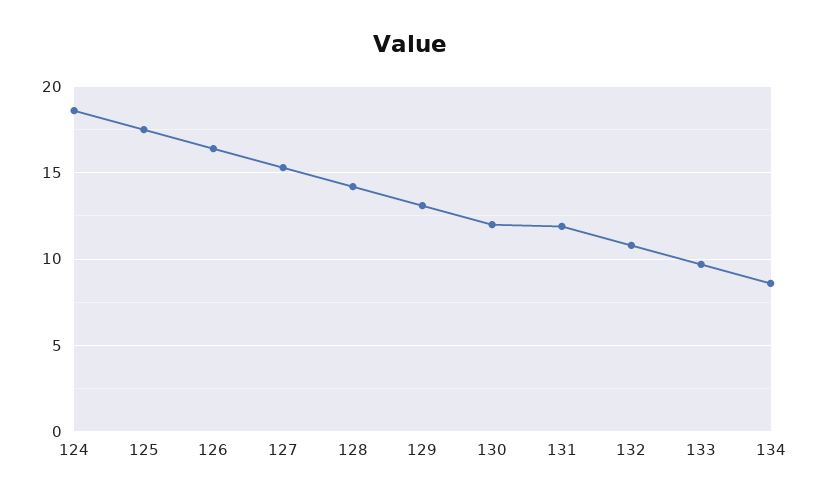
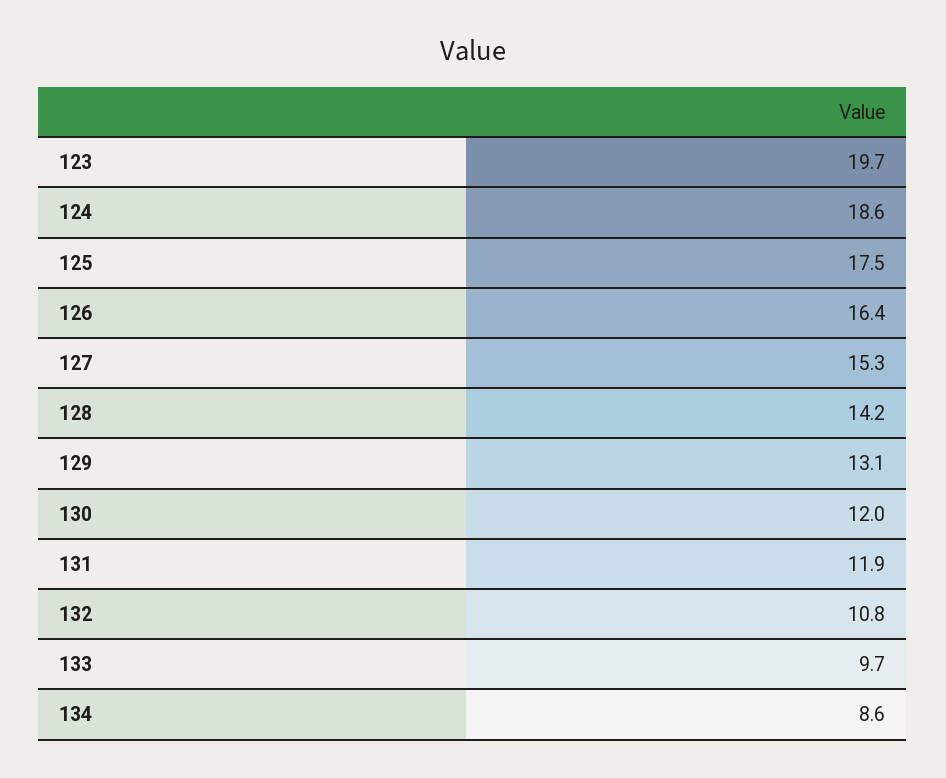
  {
    "124": 18.6,
    "125": 17.5,
    "126": 16.4,
    "127": 15.3,
    "128": 14.2,
    "129": 13.1,
    "130": 12,
    "131": 11.9,
    "132": 10.8,
    "133": 9.7,
-   "134": 8.6
+   "134": 8.6,
+   "123": 19.7
  }

